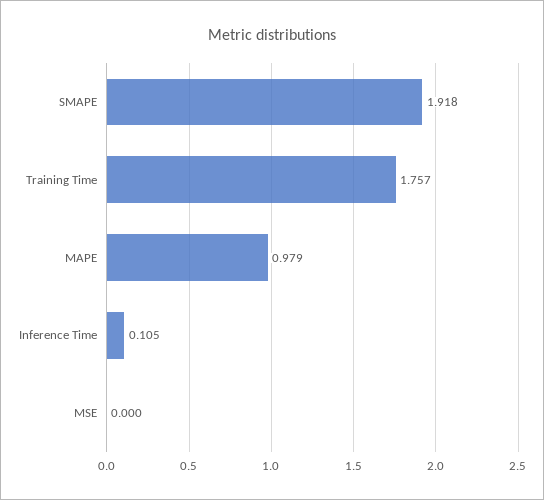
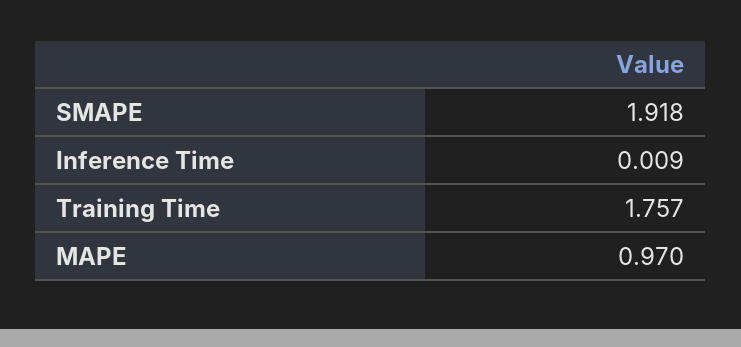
  {
    "SMAPE": 1.918,
    "Training Time": 1.757,
-   "MAPE": 0.979,
+   "MAPE": 0.97,
-   "Inference Time": 0.105,
+   "Inference Time": 0.009
-   "MSE": 0
  }

